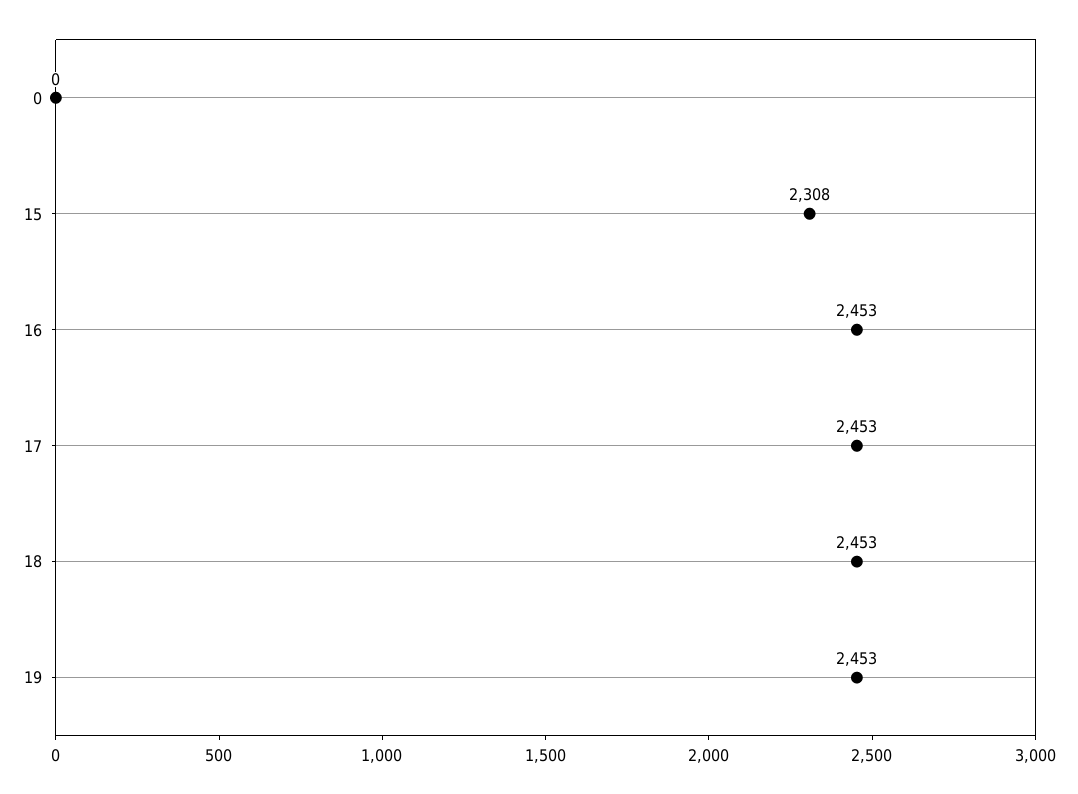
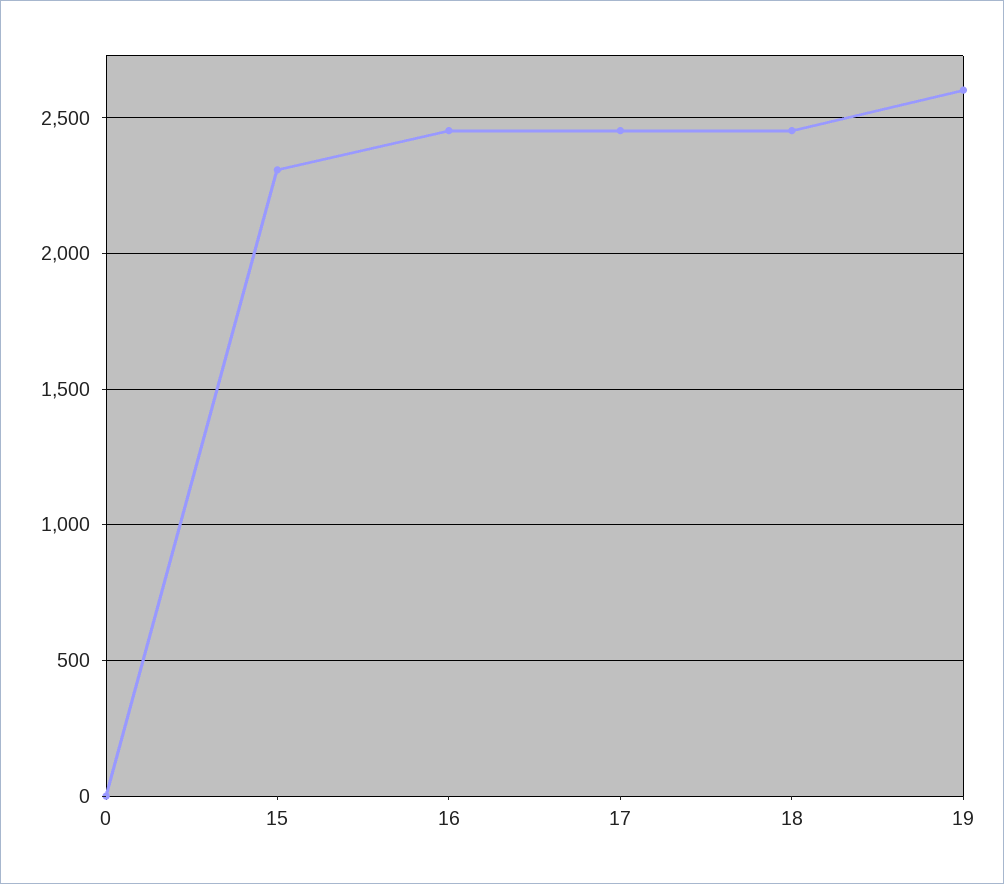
  {
    "0": 0,
    "15": 2308,
    "16": 2453,
    "17": 2453,
    "18": 2453,
-   "19": 2453
+   "19": 2600
  }

